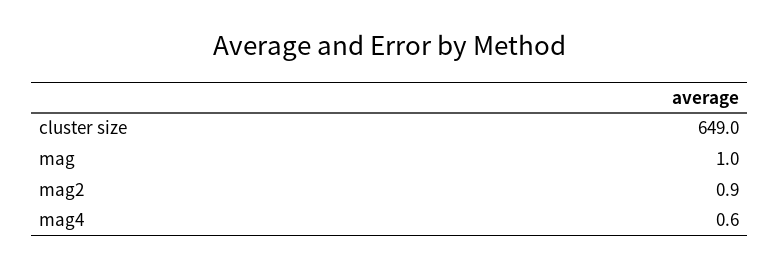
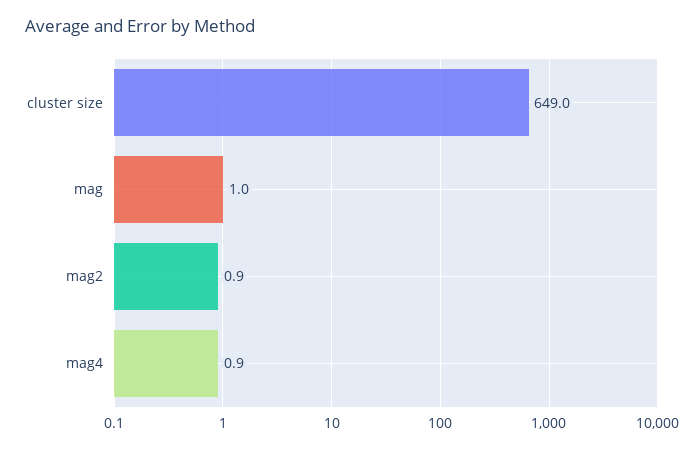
  {
    "cluster size": 649,
    "mag": 1,
    "mag2": 0.9,
-   "mag4": 0.6
+   "mag4": 0.9
  }

